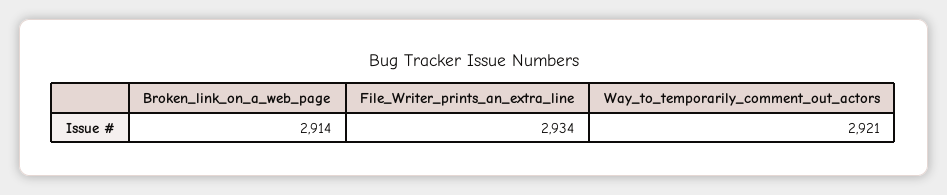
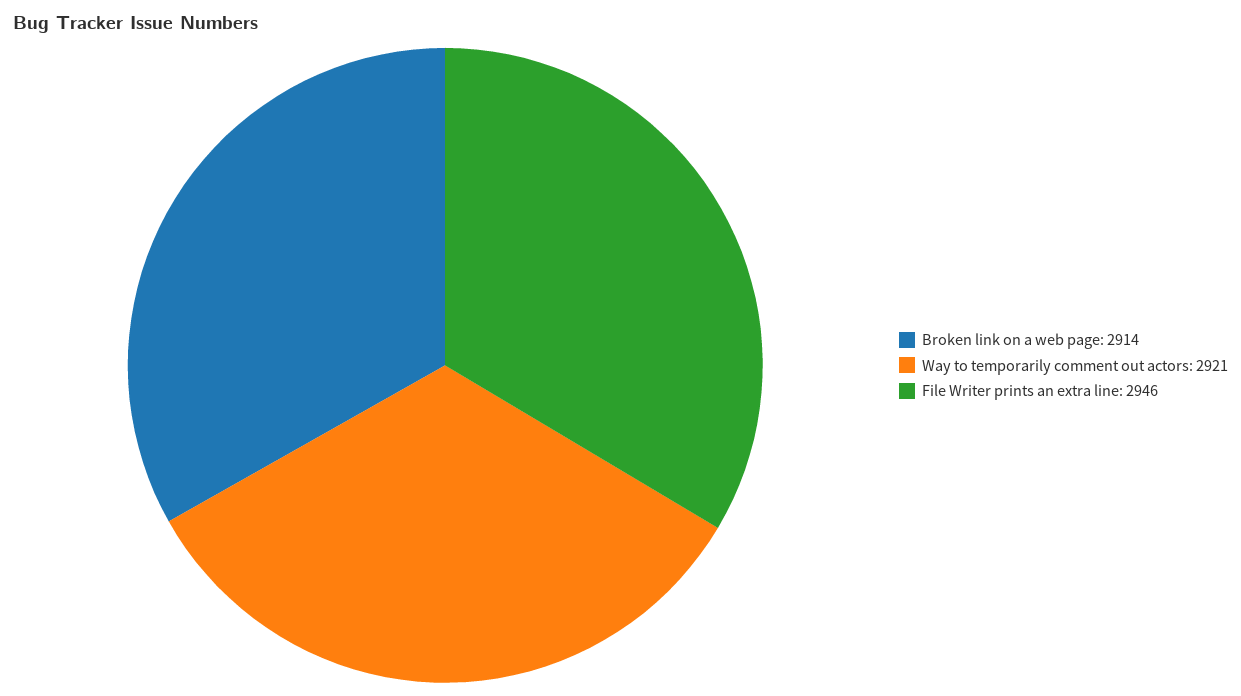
  {
    "Broken_link_on_a_web_page": 2914,
-   "File_Writer_prints_an_extra_line": 2934,
+   "File_Writer_prints_an_extra_line": 2946,
    "Way_to_temporarily_comment_out_actors": 2921
  }

